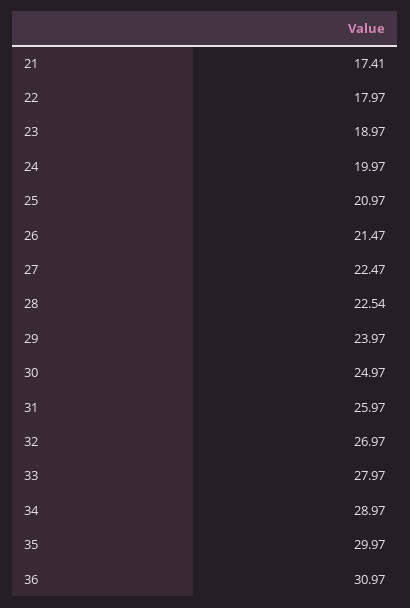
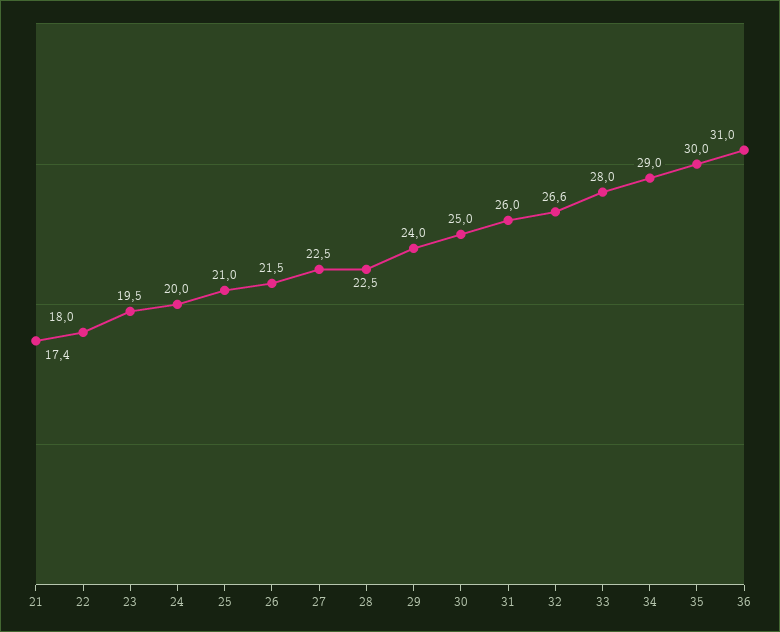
  {
    "21": 17.41,
    "22": 17.97,
-   "23": 18.97,
+   "23": 19.5,
    "24": 19.97,
    "25": 20.97,
    "26": 21.47,
    "27": 22.47,
    "28": 22.54,
    "29": 23.97,
    "30": 24.97,
    "31": 25.97,
-   "32": 26.97,
+   "32": 26.6,
    "33": 27.97,
    "34": 28.97,
    "35": 29.97,
    "36": 30.97
  }

